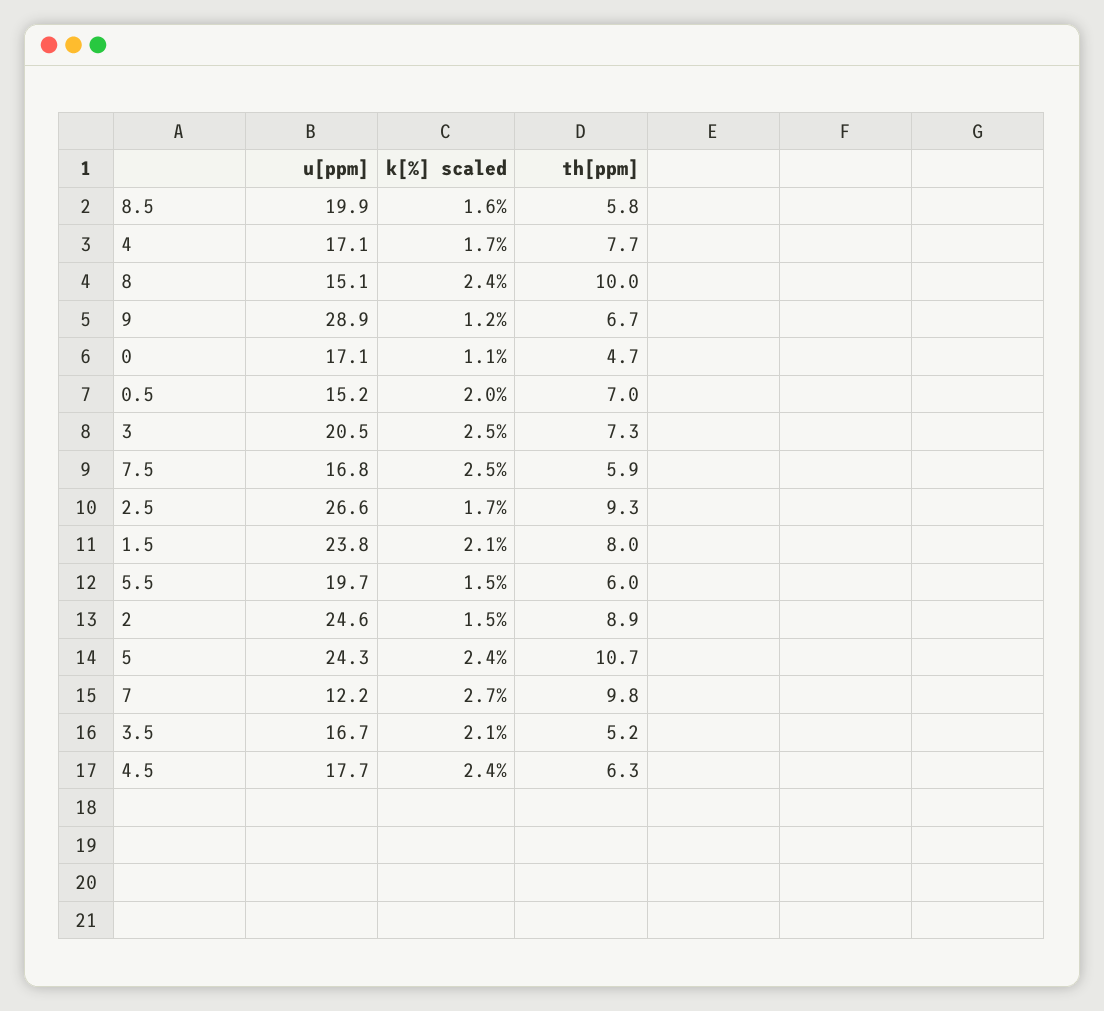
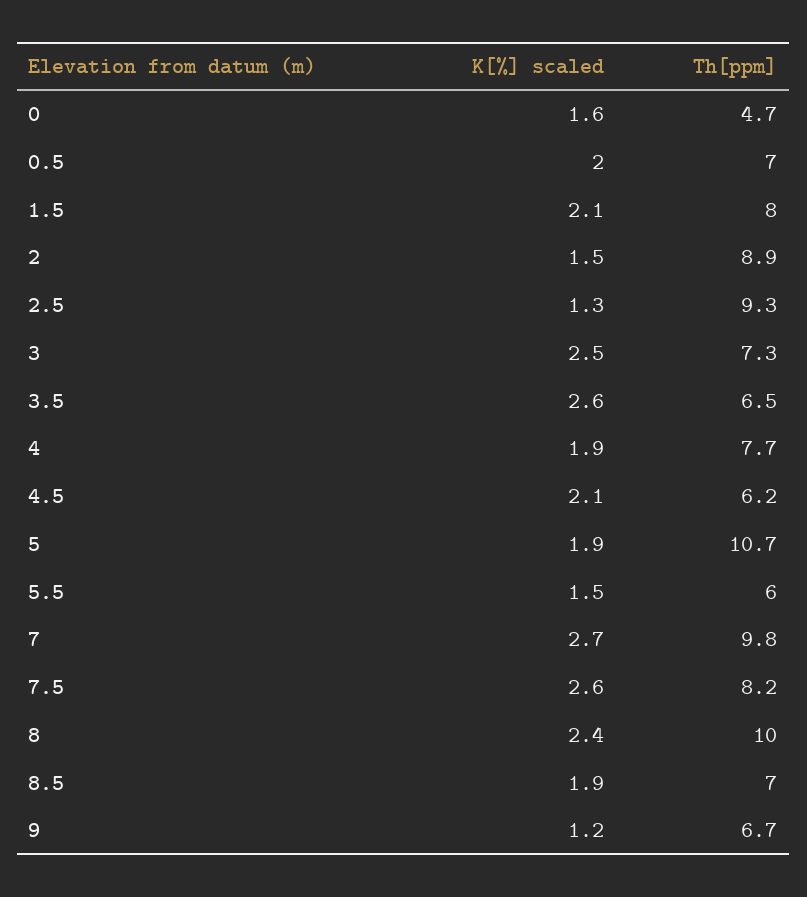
  {
-   "u[ppm]": {
-     "8.5": 19.9,
-     "4": 17.1,
-     "8": 15.1,
-     "9": 28.9,
-     "0": 17.1,
-     "0.5": 15.2,
-     "3": 20.5,
-     "7.5": 16.8,
-     "2.5": 26.6,
-     "1.5": 23.8,
-     "5.5": 19.7,
-     "2": 24.6,
-     "5": 24.3,
-     "7": 12.2,
-     "3.5": 16.7,
-     "4.5": 17.7
-   },
    "k[%] scaled": {
-     "8.5": 1.6,
+     "8.5": 1.9,
-     "4": 1.7,
+     "4": 1.9,
      "8": 2.4,
      "9": 1.2,
-     "0": 1.1,
+     "0": 1.6,
      "0.5": 2,
      "3": 2.5,
-     "7.5": 2.5,
+     "7.5": 2.6,
-     "2.5": 1.7,
+     "2.5": 1.3,
      "1.5": 2.1,
      "5.5": 1.5,
      "2": 1.5,
-     "5": 2.4,
+     "5": 1.9,
      "7": 2.7,
-     "3.5": 2.1,
+     "3.5": 2.6,
-     "4.5": 2.4
+     "4.5": 2.1
    },
    "th[ppm]": {
-     "8.5": 5.8,
+     "8.5": 7,
      "4": 7.7,
      "8": 10,
      "9": 6.7,
      "0": 4.7,
      "0.5": 7,
      "3": 7.3,
-     "7.5": 5.9,
+     "7.5": 8.2,
      "2.5": 9.3,
      "1.5": 8,
      "5.5": 6,
      "2": 8.9,
      "5": 10.7,
      "7": 9.8,
-     "3.5": 5.2,
+     "3.5": 6.5,
-     "4.5": 6.3
+     "4.5": 6.2
    }
  }

